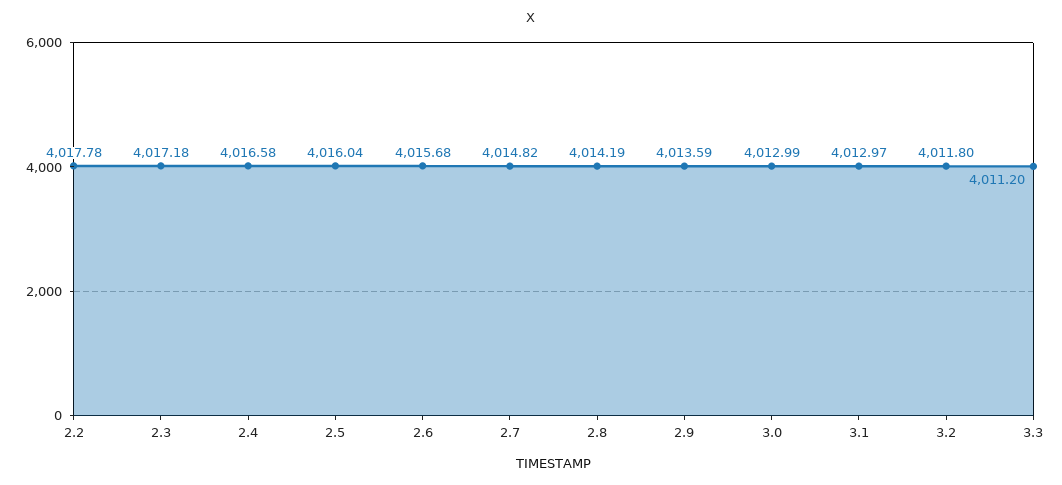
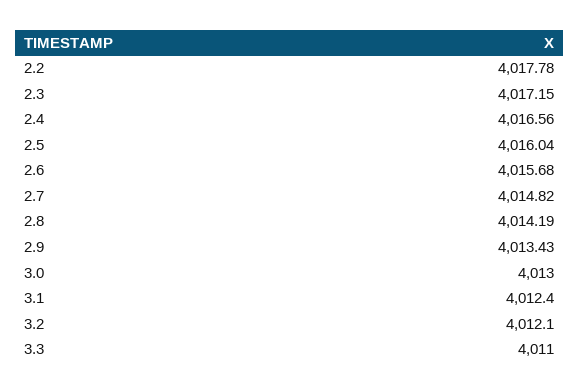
  {
    "2.2": 4017.78,
-   "2.3": 4017.18,
+   "2.3": 4017.15,
-   "2.4": 4016.58,
+   "2.4": 4016.56,
    "2.5": 4016.04,
    "2.6": 4015.68,
    "2.7": 4014.82,
    "2.8": 4014.19,
-   "2.9": 4013.59,
+   "2.9": 4013.43,
-   "3.0": 4012.99,
+   "3.0": 4013,
-   "3.1": 4012.97,
+   "3.1": 4012.4,
-   "3.2": 4011.8,
+   "3.2": 4012.1,
-   "3.3": 4011.2
+   "3.3": 4011
  }

